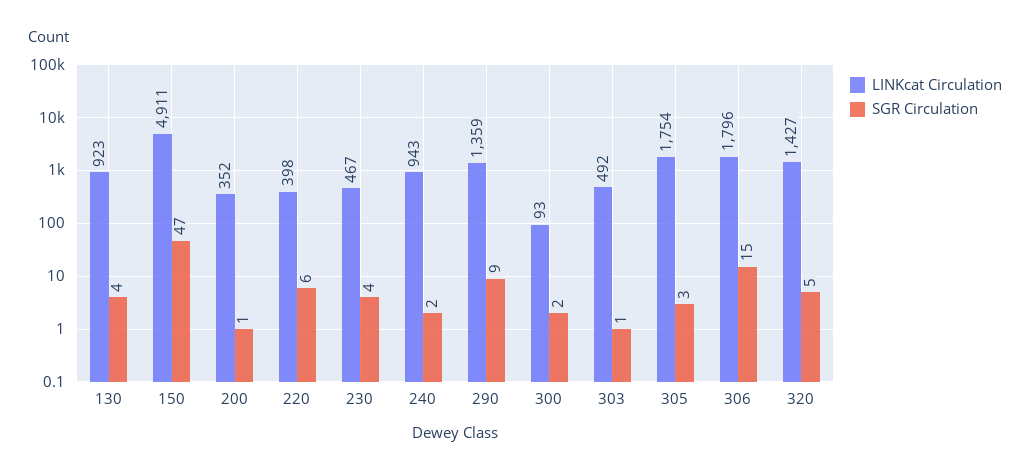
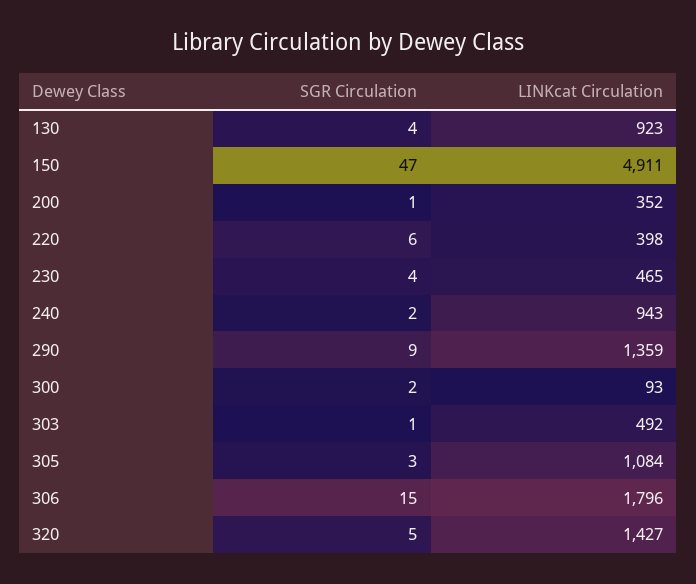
  {
    "LINKcat Circulation": {
      "130": 923,
      "150": 4911,
      "200": 352,
      "220": 398,
-     "230": 467,
+     "230": 465,
      "240": 943,
      "290": 1359,
      "300": 93,
      "303": 492,
-     "305": 1754,
+     "305": 1084,
      "306": 1796,
      "320": 1427
    },
    "SGR Circulation": {
      "130": 4,
      "150": 47,
      "200": 1,
      "220": 6,
      "230": 4,
      "240": 2,
      "290": 9,
      "300": 2,
      "303": 1,
      "305": 3,
      "306": 15,
      "320": 5
    }
  }

